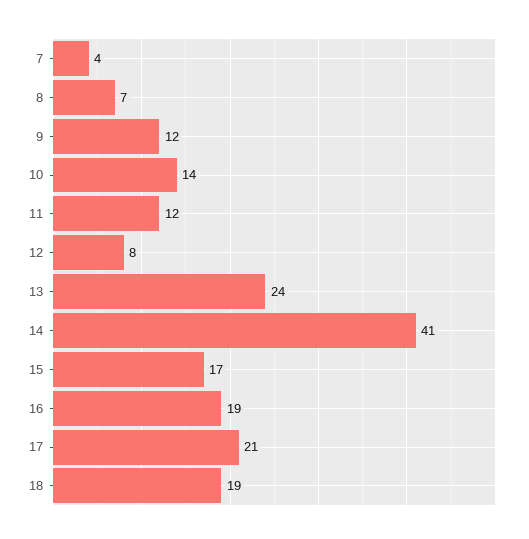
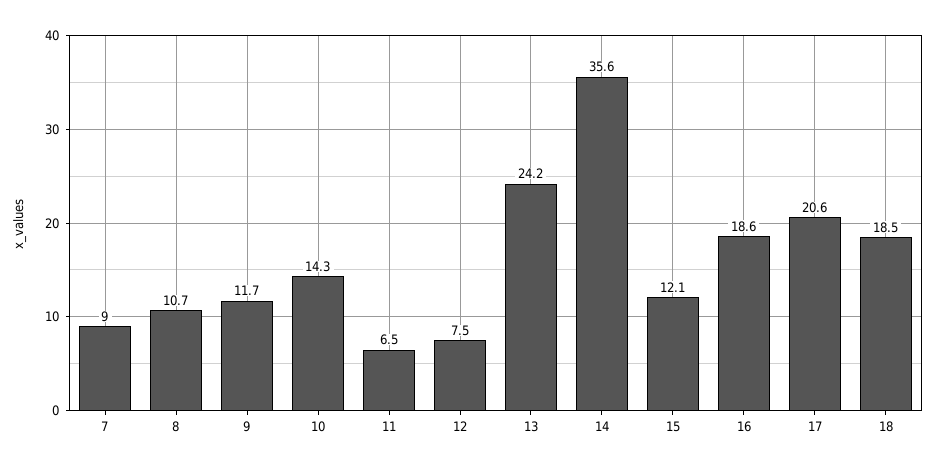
  {
-   "7": 4,
+   "7": 9,
-   "8": 7,
+   "8": 10.7,
    "9": 11.7,
    "10": 14.3,
-   "11": 12,
+   "11": 6.5,
    "12": 7.5,
    "13": 24.2,
-   "14": 41,
+   "14": 35.6,
-   "15": 17,
+   "15": 12.1,
    "16": 18.6,
    "17": 20.6,
    "18": 18.5
  }

